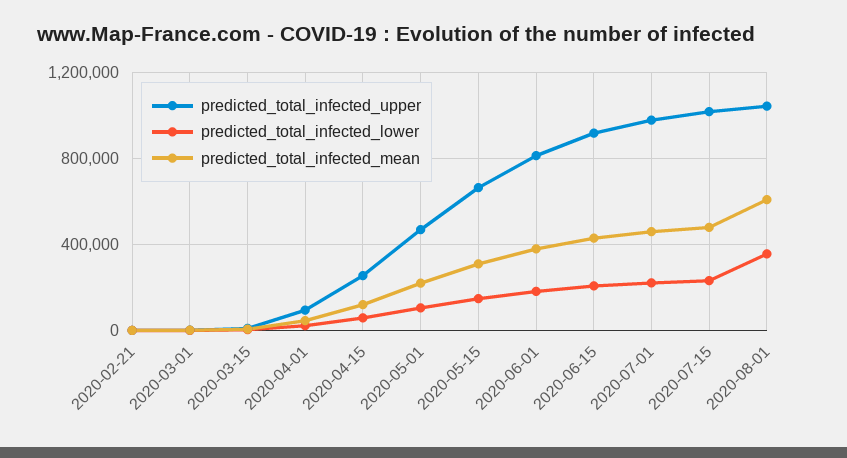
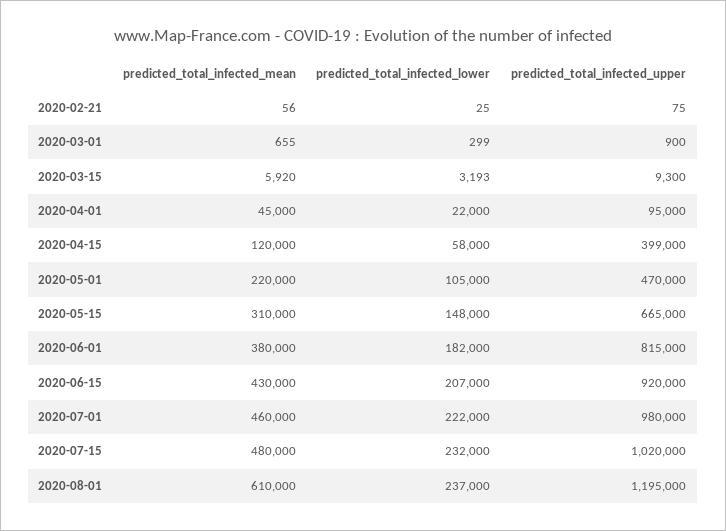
  {
    "predicted_total_infected_upper": {
      "2020-02-21": 75,
      "2020-03-01": 900,
      "2020-03-15": 9300,
      "2020-04-01": 95000,
-     "2020-04-15": 250000,
+     "2020-04-15": 399000,
      "2020-05-01": 470000,
      "2020-05-15": 665000,
      "2020-06-01": 815000,
      "2020-06-15": 920000,
      "2020-07-01": 980000,
      "2020-07-15": 1020000,
-     "2020-08-01": 1050000
+     "2020-08-01": 1195000
    },
    "predicted_total_infected_lower": {
      "2020-02-21": 25,
      "2020-03-01": 299,
      "2020-03-15": 3193,
      "2020-04-01": 22000,
      "2020-04-15": 58000,
      "2020-05-01": 105000,
      "2020-05-15": 148000,
      "2020-06-01": 182000,
      "2020-06-15": 207000,
      "2020-07-01": 222000,
      "2020-07-15": 232000,
-     "2020-08-01": 350000
+     "2020-08-01": 237000
    },
    "predicted_total_infected_mean": {
      "2020-02-21": 56,
      "2020-03-01": 655,
      "2020-03-15": 5920,
      "2020-04-01": 45000,
      "2020-04-15": 120000,
      "2020-05-01": 220000,
      "2020-05-15": 310000,
      "2020-06-01": 380000,
      "2020-06-15": 430000,
      "2020-07-01": 460000,
      "2020-07-15": 480000,
      "2020-08-01": 610000
    }
  }

